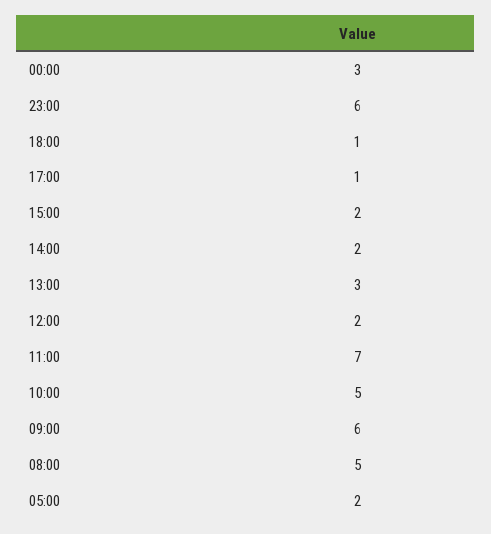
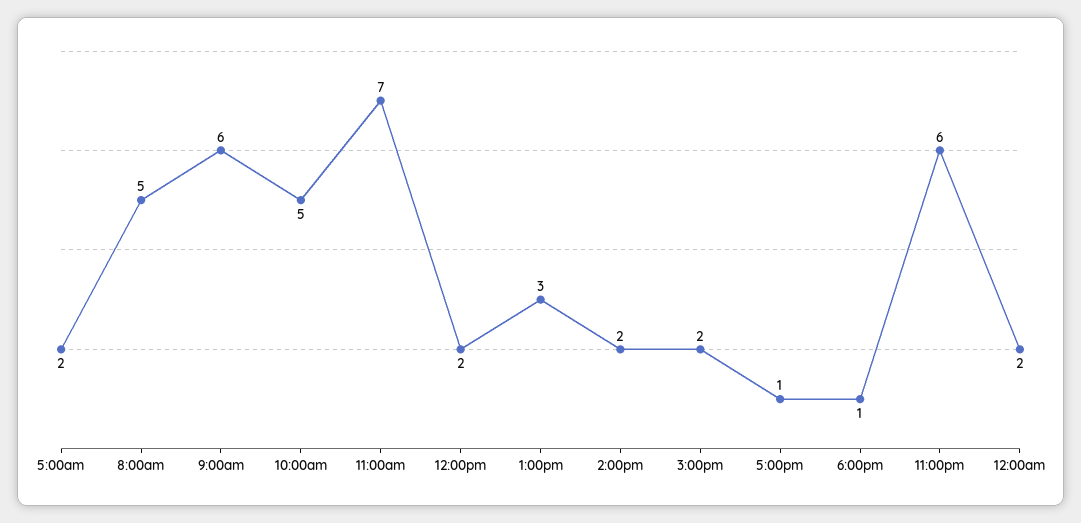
  {
-   "00:00": 3,
+   "00:00": 2,
    "23:00": 6,
    "18:00": 1,
    "17:00": 1,
    "15:00": 2,
    "14:00": 2,
    "13:00": 3,
    "12:00": 2,
    "11:00": 7,
    "10:00": 5,
    "09:00": 6,
    "08:00": 5,
    "05:00": 2
  }

